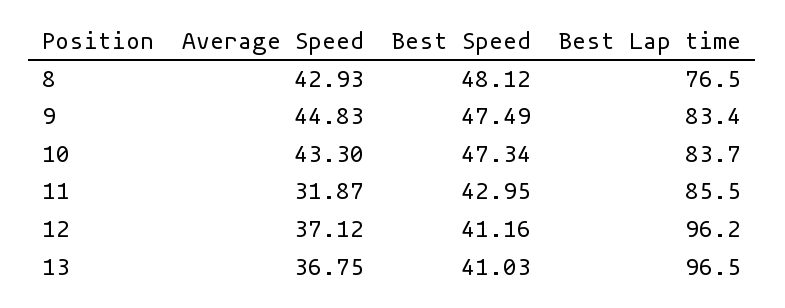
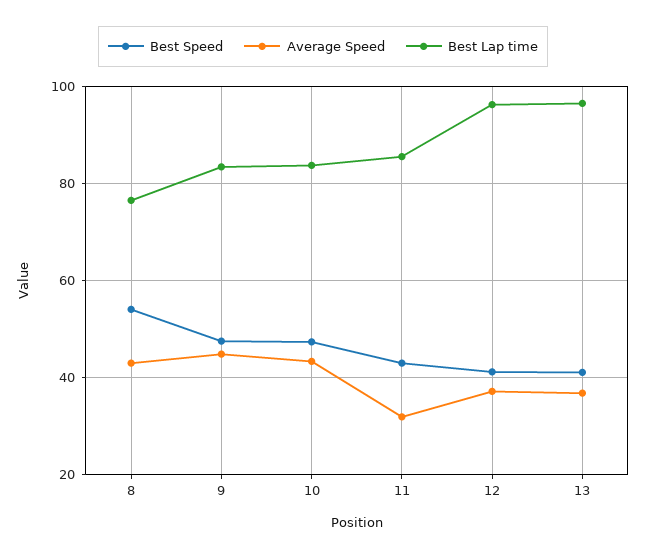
  {
    "Average Speed": {
      "8": 42.93,
      "9": 44.83,
      "10": 43.3,
      "11": 31.87,
      "12": 37.12,
      "13": 36.75
    },
    "Best Speed": {
-     "8": 48.12,
+     "8": 54,
      "9": 47.49,
      "10": 47.34,
      "11": 42.95,
      "12": 41.16,
      "13": 41.03
    },
    "Best Lap time": {
      "8": 76.5,
      "9": 83.4,
      "10": 83.7,
      "11": 85.5,
      "12": 96.2,
      "13": 96.5
    }
  }

